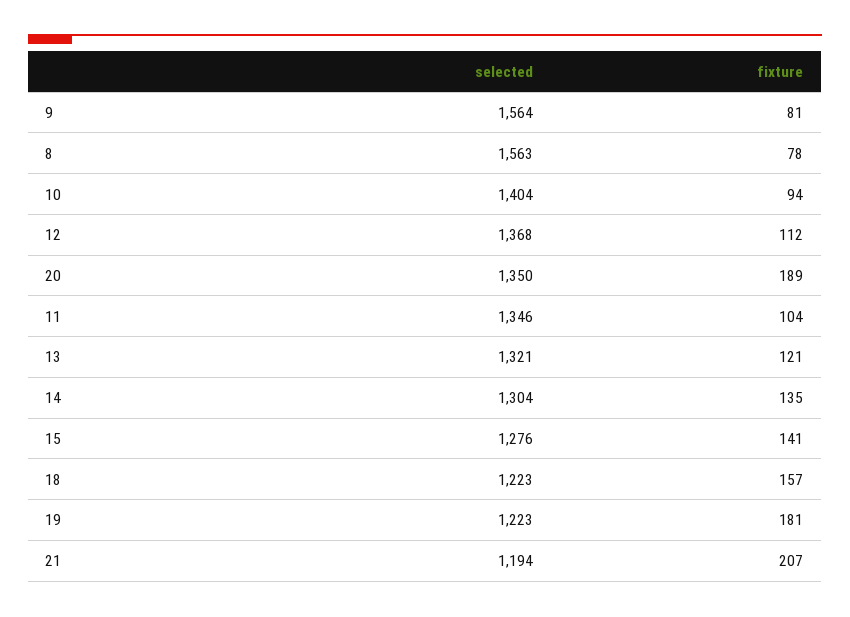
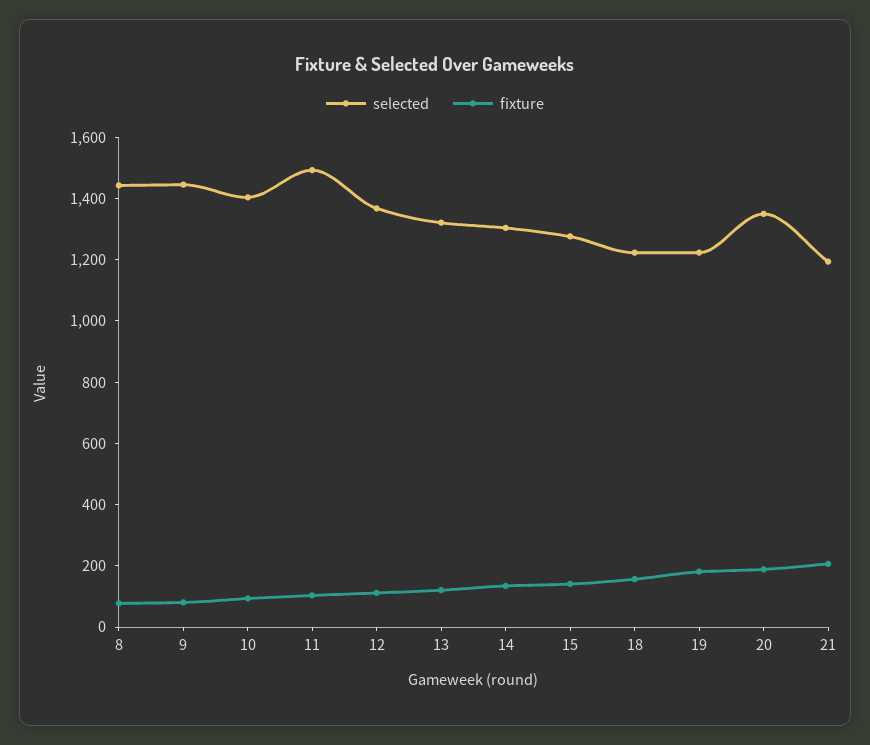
  {
    "selected": {
-     "9": 1564,
+     "9": 1450,
-     "8": 1563,
+     "8": 1450,
      "10": 1404,
      "12": 1368,
      "20": 1350,
-     "11": 1346,
+     "11": 1500,
      "13": 1321,
      "14": 1304,
      "15": 1276,
      "18": 1223,
      "19": 1223,
      "21": 1194
    },
    "fixture": {
      "9": 81,
      "8": 78,
      "10": 94,
      "12": 112,
      "20": 189,
      "11": 104,
      "13": 121,
      "14": 135,
      "15": 141,
      "18": 157,
      "19": 181,
      "21": 207
    }
  }

